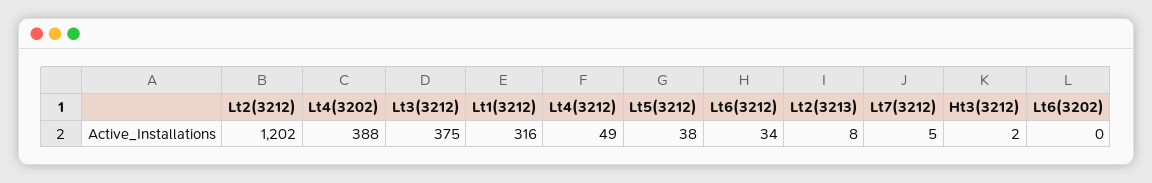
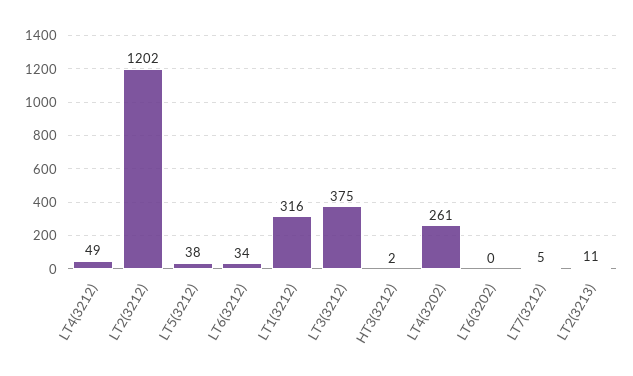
  {
    "Lt2(3212)": 1202,
-   "Lt4(3202)": 388,
+   "Lt4(3202)": 261,
    "Lt3(3212)": 375,
    "Lt1(3212)": 316,
    "Lt4(3212)": 49,
    "Lt5(3212)": 38,
    "Lt6(3212)": 34,
-   "Lt2(3213)": 8,
+   "Lt2(3213)": 11,
    "Lt7(3212)": 5,
    "Ht3(3212)": 2,
    "Lt6(3202)": 0
  }

